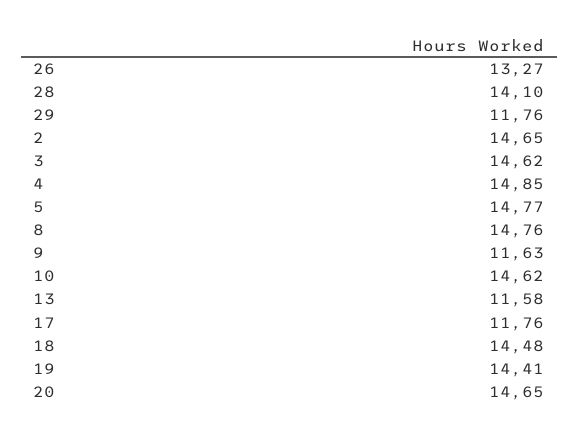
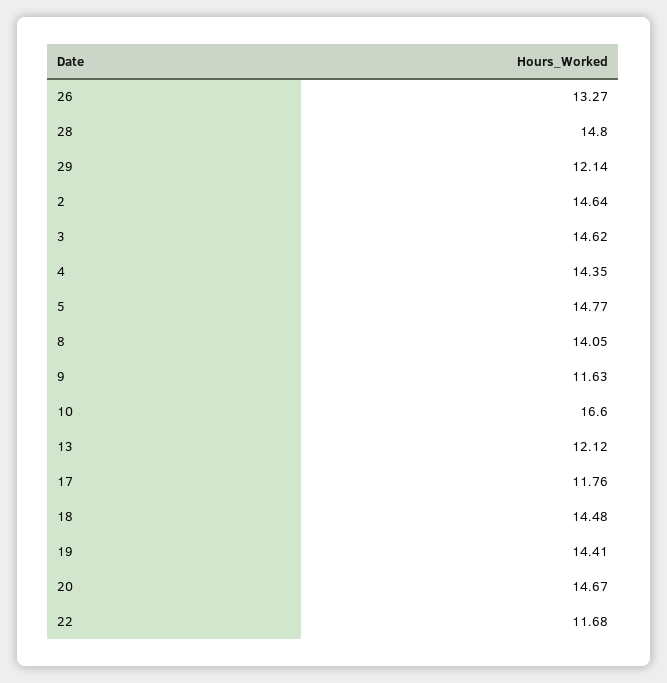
  {
    "26": 13.27,
-   "28": 14.1,
+   "28": 14.8,
-   "29": 11.76,
+   "29": 12.14,
-   "2": 14.65,
+   "2": 14.64,
    "3": 14.62,
-   "4": 14.85,
+   "4": 14.35,
    "5": 14.77,
-   "8": 14.76,
+   "8": 14.05,
    "9": 11.63,
-   "10": 14.62,
+   "10": 16.6,
-   "13": 11.58,
+   "13": 12.12,
    "17": 11.76,
    "18": 14.48,
    "19": 14.41,
-   "20": 14.65
+   "20": 14.67,
+   "22": 11.68
  }

